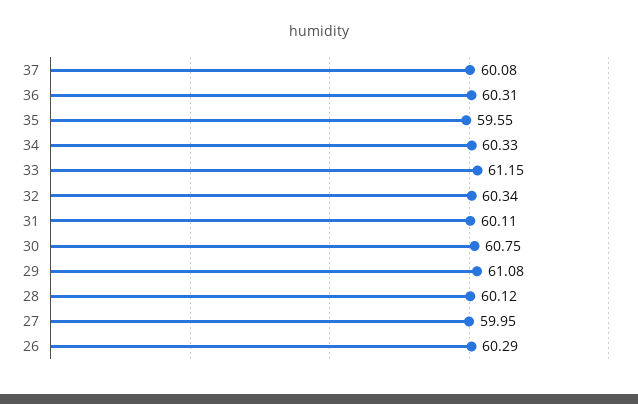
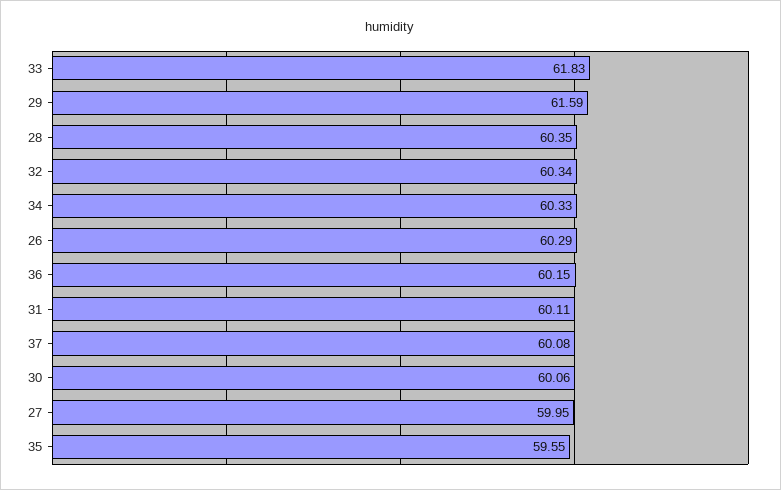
  {
    "37": 60.08,
-   "36": 60.31,
+   "36": 60.15,
    "35": 59.55,
    "34": 60.33,
-   "33": 61.15,
+   "33": 61.83,
    "32": 60.34,
    "31": 60.11,
-   "30": 60.75,
+   "30": 60.06,
-   "29": 61.08,
+   "29": 61.59,
-   "28": 60.12,
+   "28": 60.35,
    "27": 59.95,
    "26": 60.29
  }

